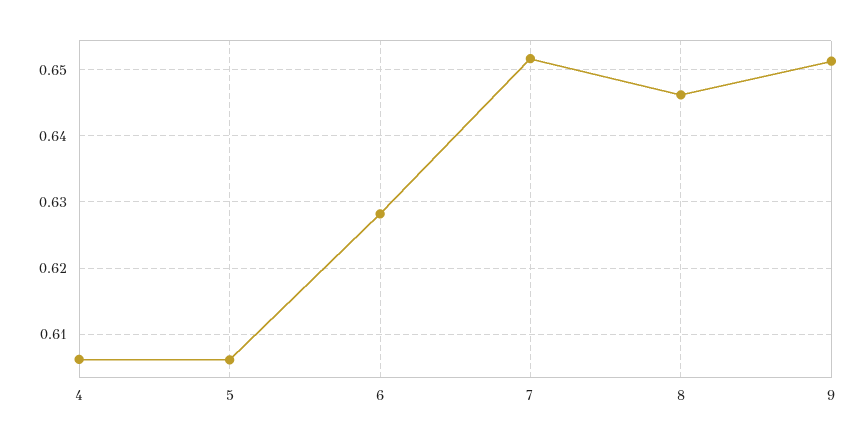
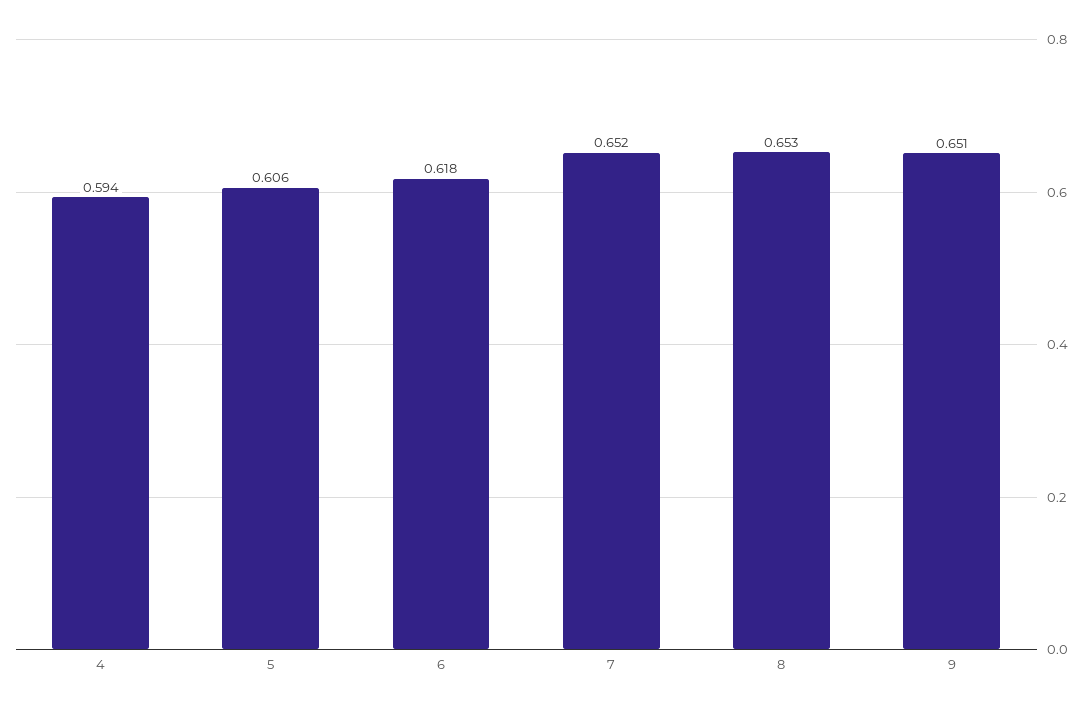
  {
-   "4": 0.606,
+   "4": 0.594,
    "5": 0.606,
-   "6": 0.628,
+   "6": 0.618,
    "7": 0.652,
-   "8": 0.646,
+   "8": 0.653,
    "9": 0.651
  }

